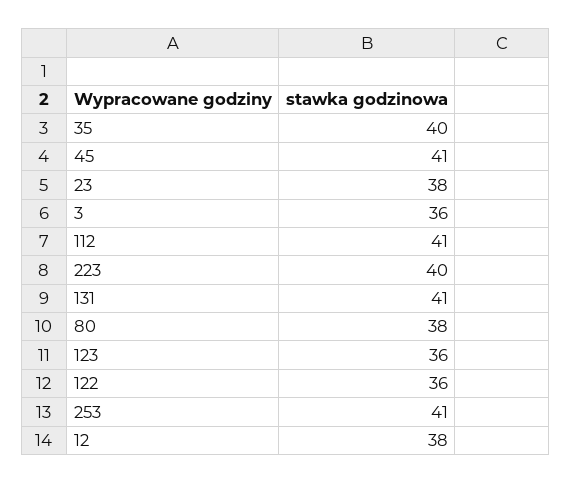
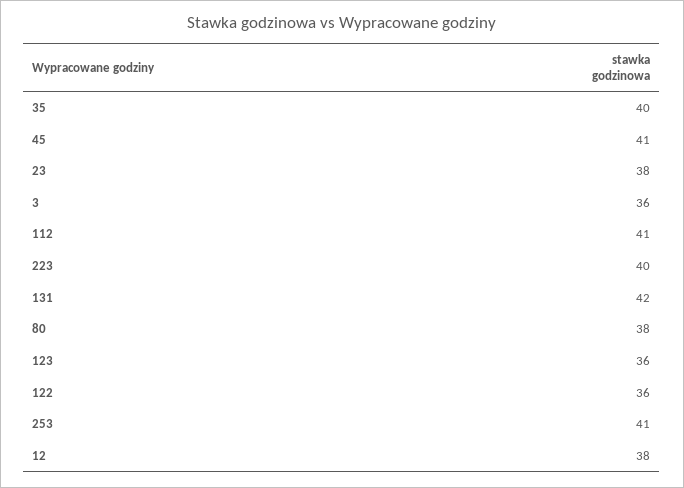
  {
    "35": 40,
    "45": 41,
    "23": 38,
    "3": 36,
    "112": 41,
    "223": 40,
-   "131": 41,
+   "131": 42,
    "80": 38,
    "123": 36,
    "122": 36,
    "253": 41,
    "12": 38
  }

